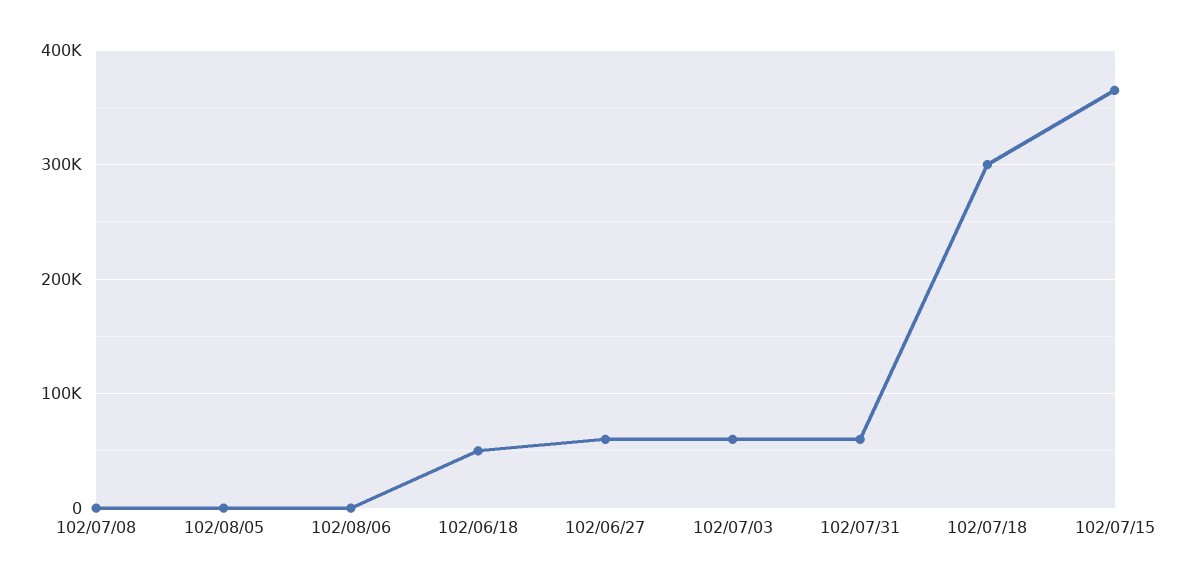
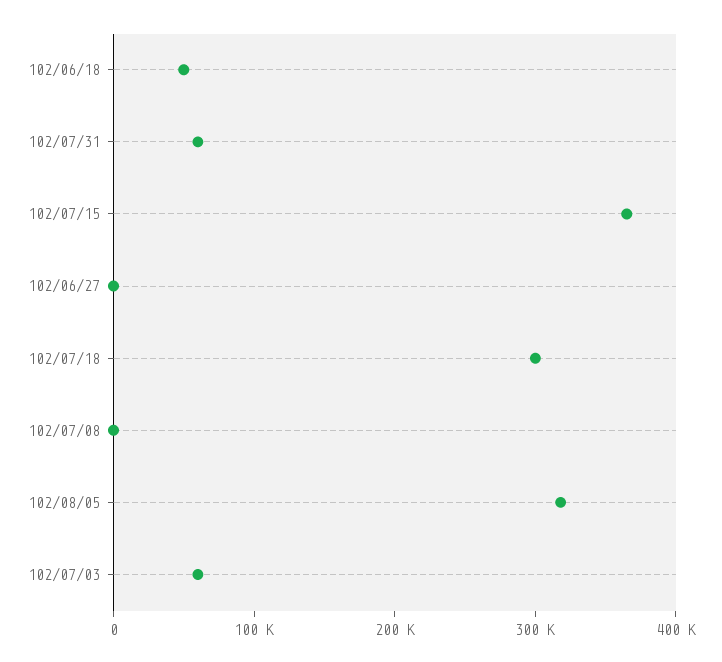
  {
    "102/07/08": 0,
-   "102/08/05": 0,
+   "102/08/05": 320000,
-   "102/08/06": 0,
    "102/06/18": 50000,
-   "102/06/27": 60000,
+   "102/06/27": 0,
    "102/07/03": 60000,
    "102/07/31": 60000,
    "102/07/18": 300000,
    "102/07/15": 370000
  }

